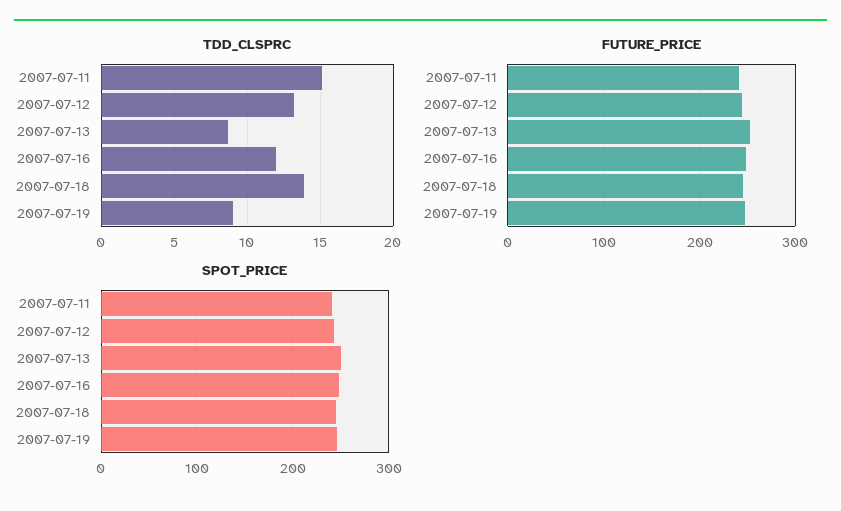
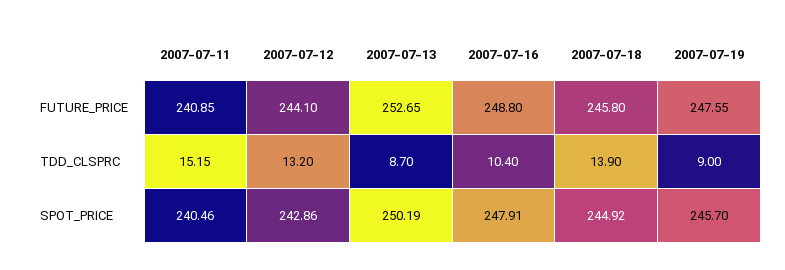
  {
    "TDD_CLSPRC": {
      "2007-07-11": 15.15,
      "2007-07-12": 13.2,
      "2007-07-13": 8.7,
-     "2007-07-16": 12,
+     "2007-07-16": 10.4,
      "2007-07-18": 13.9,
      "2007-07-19": 9
    },
    "FUTURE_PRICE": {
      "2007-07-11": 240.85,
      "2007-07-12": 244.1,
      "2007-07-13": 252.65,
      "2007-07-16": 248.8,
      "2007-07-18": 245.8,
      "2007-07-19": 247.55
    },
    "SPOT_PRICE": {
      "2007-07-11": 240.46,
      "2007-07-12": 242.86,
      "2007-07-13": 250.19,
      "2007-07-16": 247.91,
      "2007-07-18": 244.92,
      "2007-07-19": 245.7
    }
  }

